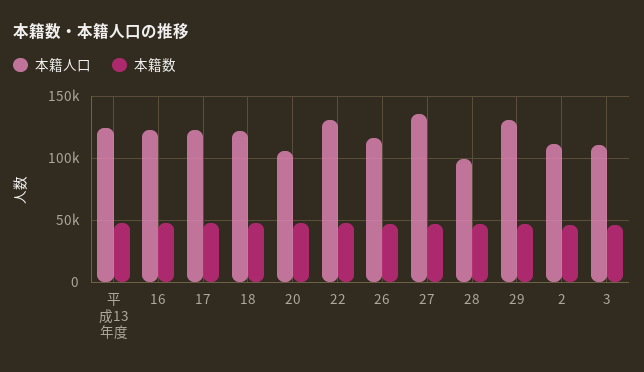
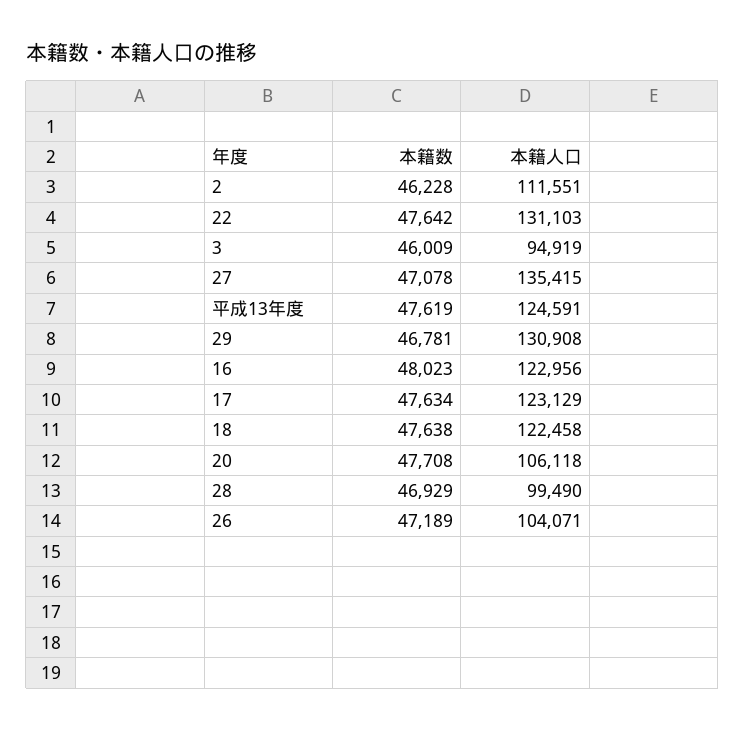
  {
    "本籍人口": {
      "平成13年度": 124591,
      "16": 122956,
      "17": 123129,
      "18": 122458,
      "20": 106118,
      "22": 131103,
-     "26": 115000,
+     "26": 104071,
      "27": 135415,
      "28": 99490,
      "29": 130908,
      "2": 111551,
-     "3": 110000
+     "3": 94919
    },
    "本籍数": {
      "平成13年度": 47619,
      "16": 48023,
      "17": 47634,
      "18": 47638,
      "20": 47708,
      "22": 47642,
      "26": 47189,
      "27": 47078,
      "28": 46929,
      "29": 46781,
      "2": 46228,
      "3": 46009
    }
  }

